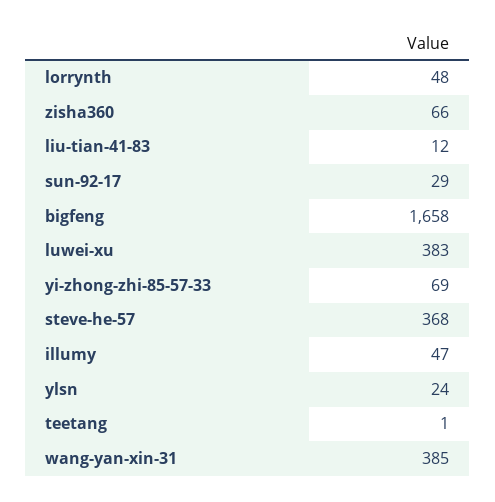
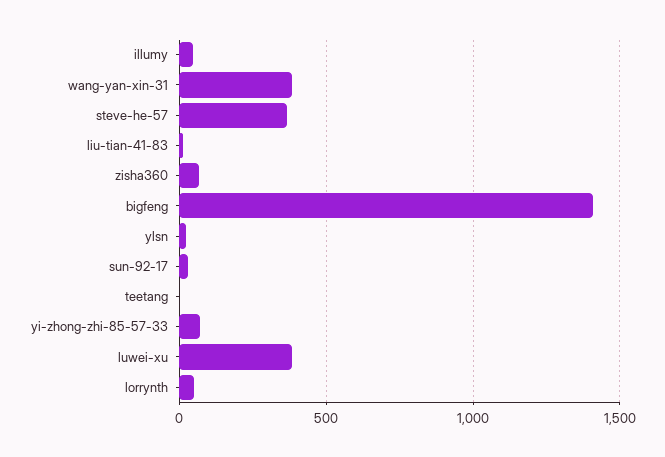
  {
    "lorrynth": 48,
    "zisha360": 66,
    "liu-tian-41-83": 12,
    "sun-92-17": 29,
-   "bigfeng": 1658,
+   "bigfeng": 1400,
    "luwei-xu": 383,
    "yi-zhong-zhi-85-57-33": 69,
    "steve-he-57": 368,
    "illumy": 47,
    "ylsn": 24,
    "teetang": 1,
    "wang-yan-xin-31": 385
  }

